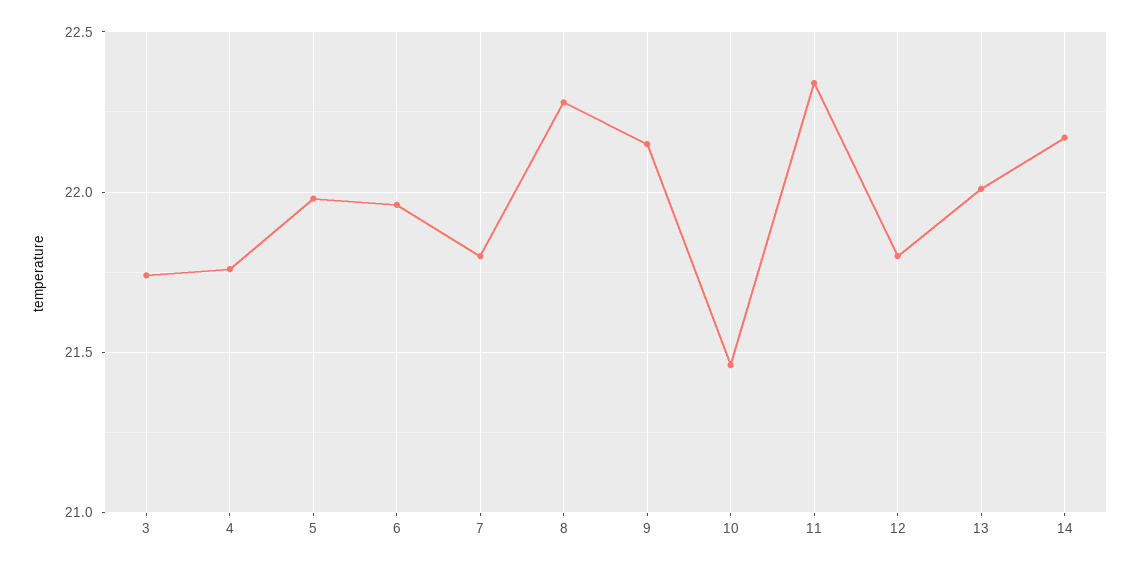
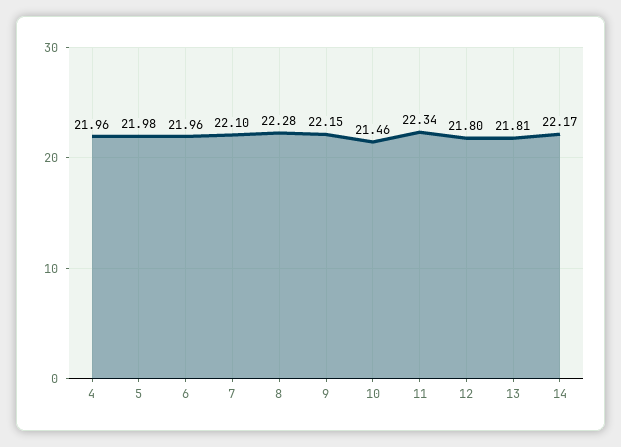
  {
-   "3": 21.75,
-   "4": 21.75,
+   "4": 21.96,
    "5": 21.98,
    "6": 21.96,
-   "7": 21.8,
+   "7": 22.1,
    "8": 22.28,
    "9": 22.15,
    "10": 21.46,
    "11": 22.34,
    "12": 21.8,
-   "13": 22,
+   "13": 21.81,
    "14": 22.17
  }

